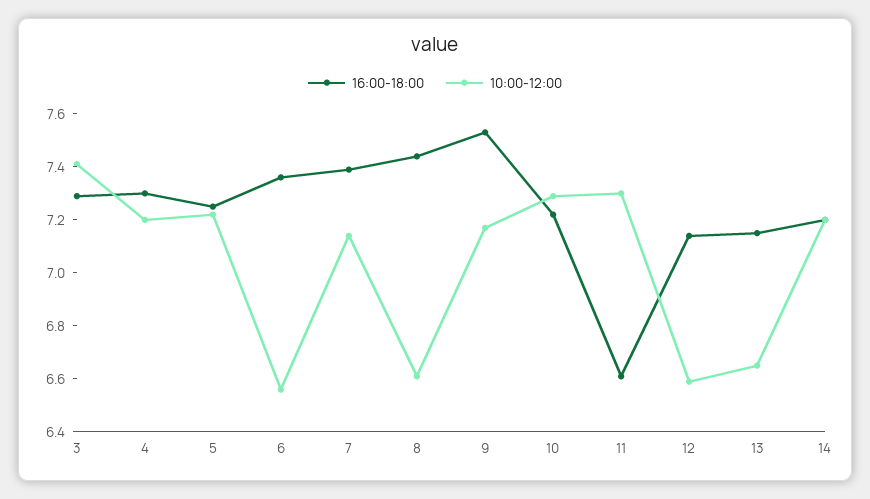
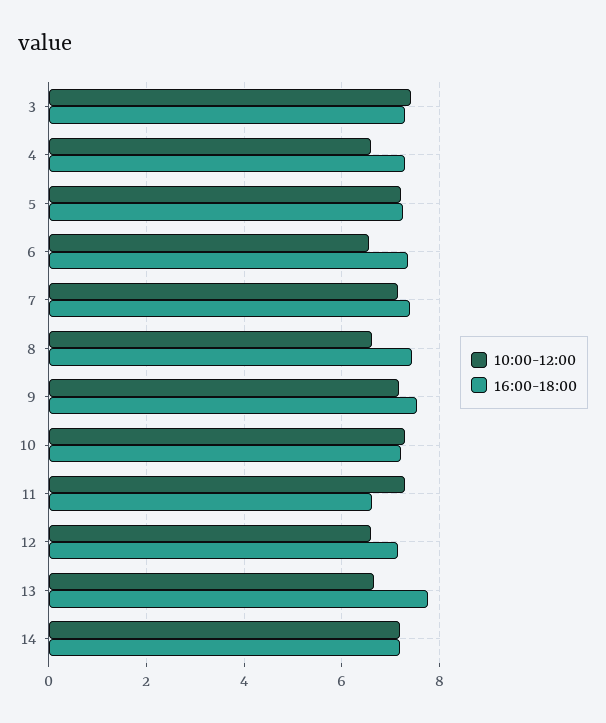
  {
    "16:00-18:00": {
      "3": 7.3,
      "4": 7.3,
      "5": 7.25,
      "6": 7.35,
      "7": 7.4,
      "8": 7.45,
      "9": 7.55,
      "10": 7.2,
      "11": 6.6,
      "12": 7.15,
-     "13": 7.15,
+     "13": 7.8,
      "14": 7.2
    },
    "10:00-12:00": {
      "3": 7.4,
-     "4": 7.2,
+     "4": 6.6,
      "5": 7.2,
      "6": 6.55,
      "7": 7.15,
      "8": 6.6,
      "9": 7.15,
      "10": 7.3,
      "11": 7.3,
      "12": 6.6,
      "13": 6.65,
      "14": 7.2
    }
  }

